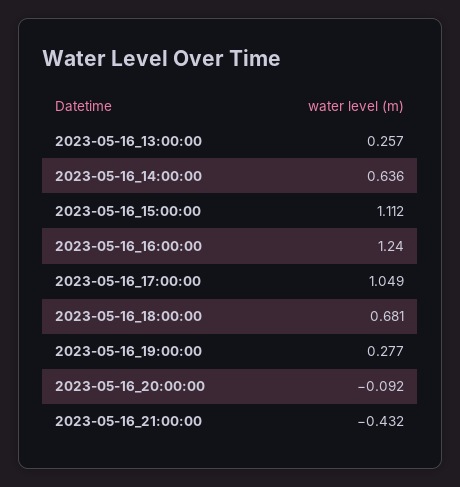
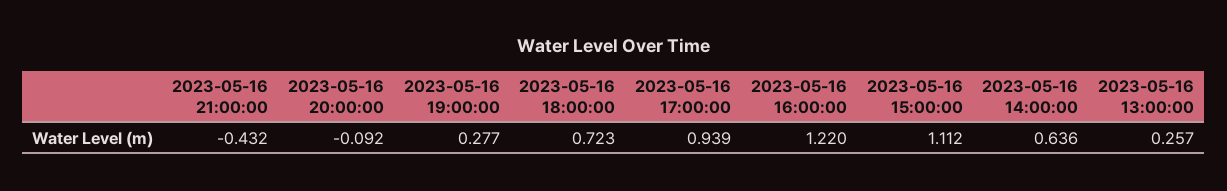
  {
    "2023-05-16_13:00:00": 0.257,
    "2023-05-16_14:00:00": 0.636,
    "2023-05-16_15:00:00": 1.112,
-   "2023-05-16_16:00:00": 1.24,
+   "2023-05-16_16:00:00": 1.22,
-   "2023-05-16_17:00:00": 1.049,
+   "2023-05-16_17:00:00": 0.939,
-   "2023-05-16_18:00:00": 0.681,
+   "2023-05-16_18:00:00": 0.723,
    "2023-05-16_19:00:00": 0.277,
    "2023-05-16_20:00:00": -0.092,
    "2023-05-16_21:00:00": -0.432
  }

